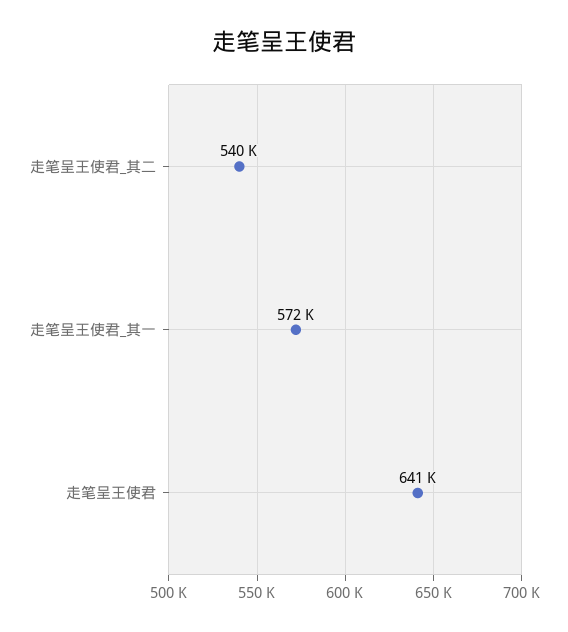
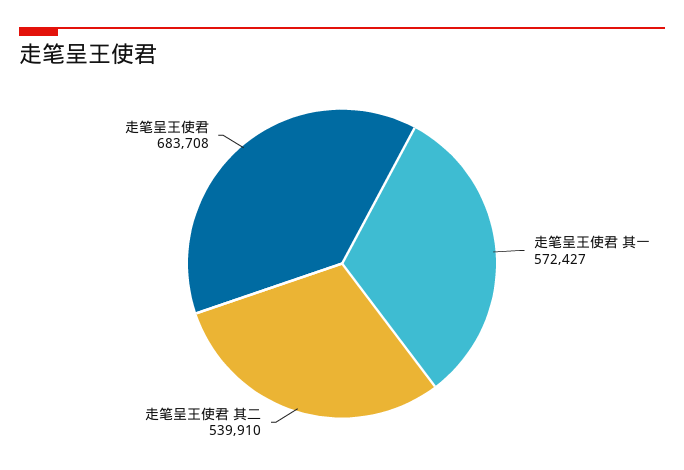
  {
    "走笔呈王使君_其二": 539910,
    "走笔呈王使君_其一": 572427,
-   "走笔呈王使君": 641000
+   "走笔呈王使君": 683708
  }

